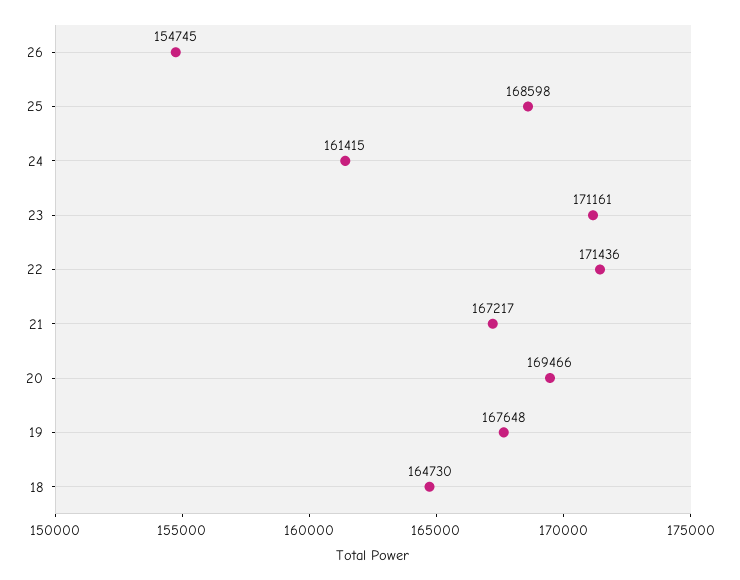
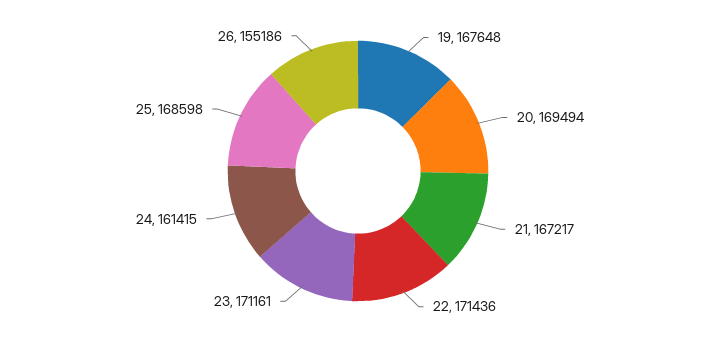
  {
-   "26": 154745,
+   "26": 155186,
    "25": 168598,
    "24": 161415,
    "23": 171161,
    "22": 171436,
    "21": 167217,
-   "20": 169466,
+   "20": 169494,
-   "19": 167648,
+   "19": 167648
-   "18": 164730
  }

